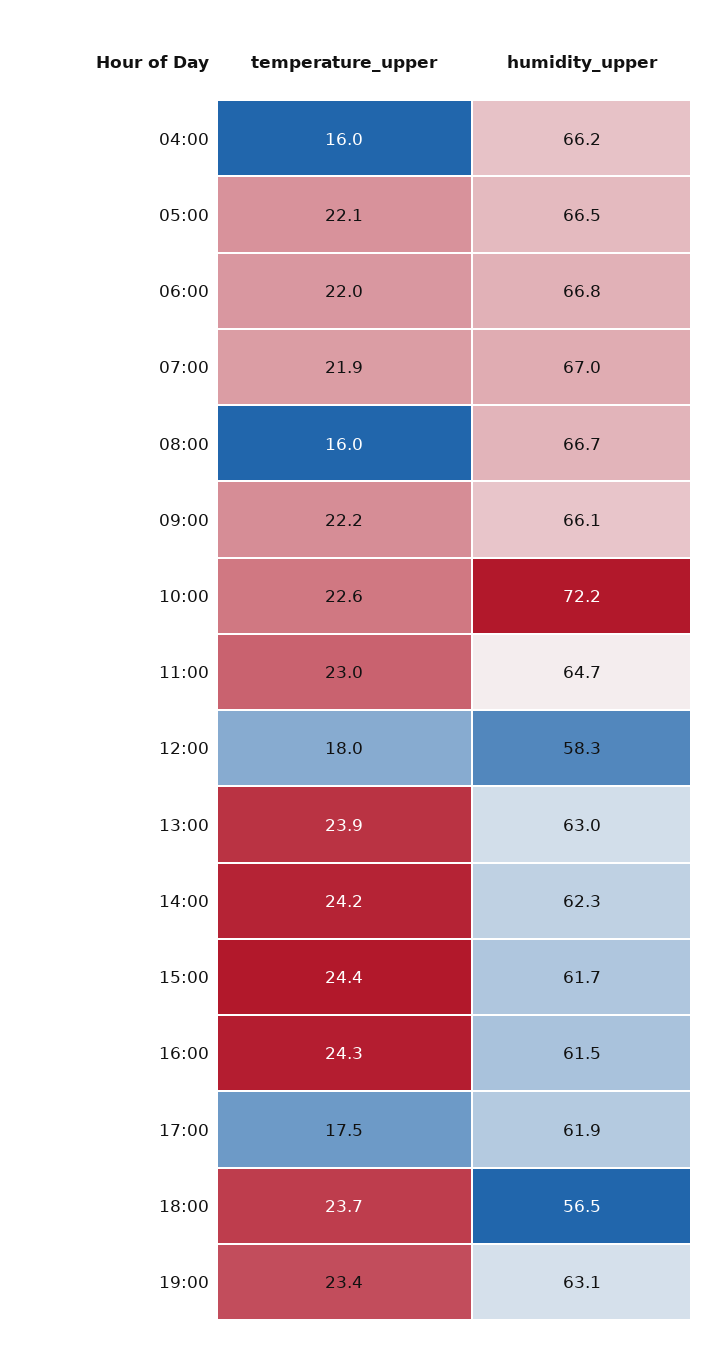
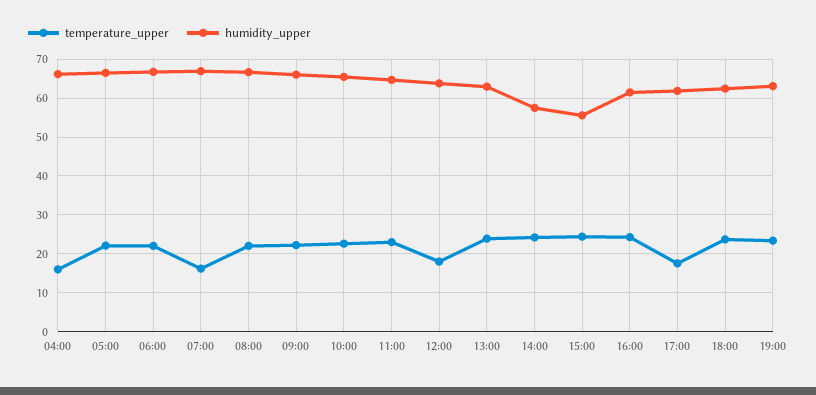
  {
    "temperature_upper": {
      "04:00": 16,
      "05:00": 22.1,
      "06:00": 22,
-     "07:00": 21.9,
+     "07:00": 16,
-     "08:00": 16,
+     "08:00": 22,
      "09:00": 22.2,
      "10:00": 22.6,
      "11:00": 23,
      "12:00": 18,
      "13:00": 23.9,
      "14:00": 24.2,
      "15:00": 24.4,
      "16:00": 24.3,
      "17:00": 17.5,
      "18:00": 23.7,
      "19:00": 23.4
    },
    "humidity_upper": {
      "04:00": 66.2,
      "05:00": 66.5,
      "06:00": 66.8,
      "07:00": 67,
      "08:00": 66.7,
      "09:00": 66.1,
-     "10:00": 72.2,
+     "10:00": 66,
      "11:00": 64.7,
-     "12:00": 58.3,
+     "12:00": 64,
      "13:00": 63,
-     "14:00": 62.3,
+     "14:00": 58,
-     "15:00": 61.7,
+     "15:00": 56,
      "16:00": 61.5,
      "17:00": 61.9,
-     "18:00": 56.5,
+     "18:00": 62,
      "19:00": 63.1
    }
  }

